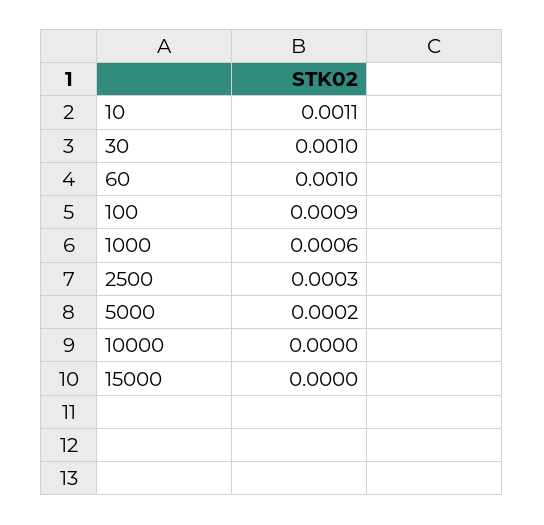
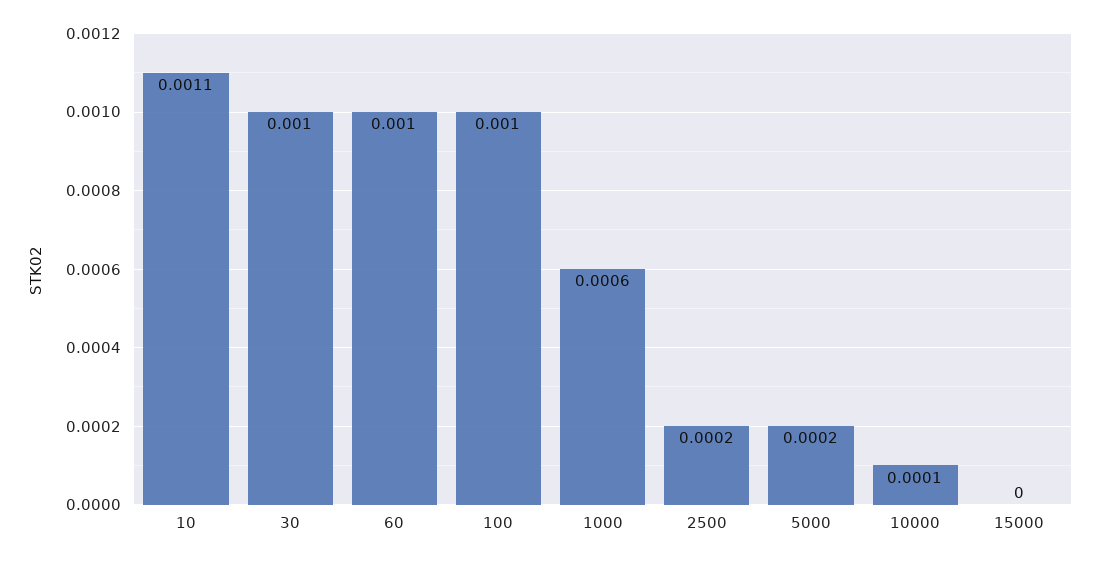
  {
    "10": 0.0011,
    "30": 0.001,
    "60": 0.001,
-   "100": 0.0009,
+   "100": 0.001,
    "1000": 0.0006,
-   "2500": 0.0003,
+   "2500": 0.0002,
    "5000": 0.0002,
-   "10000": 0,
+   "10000": 0.0001,
    "15000": 0
  }

